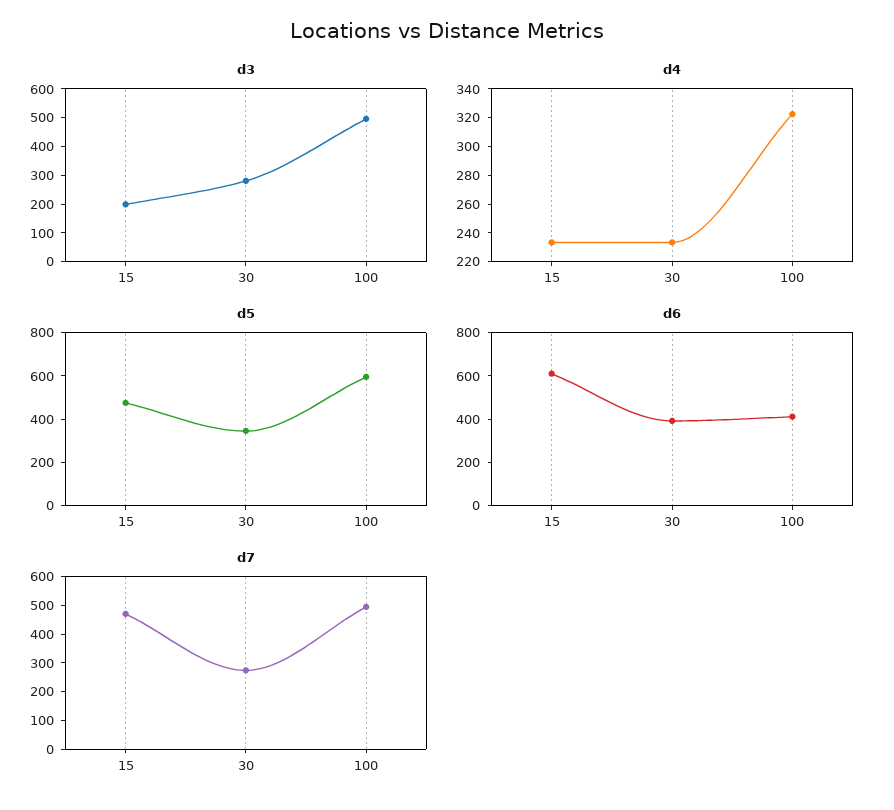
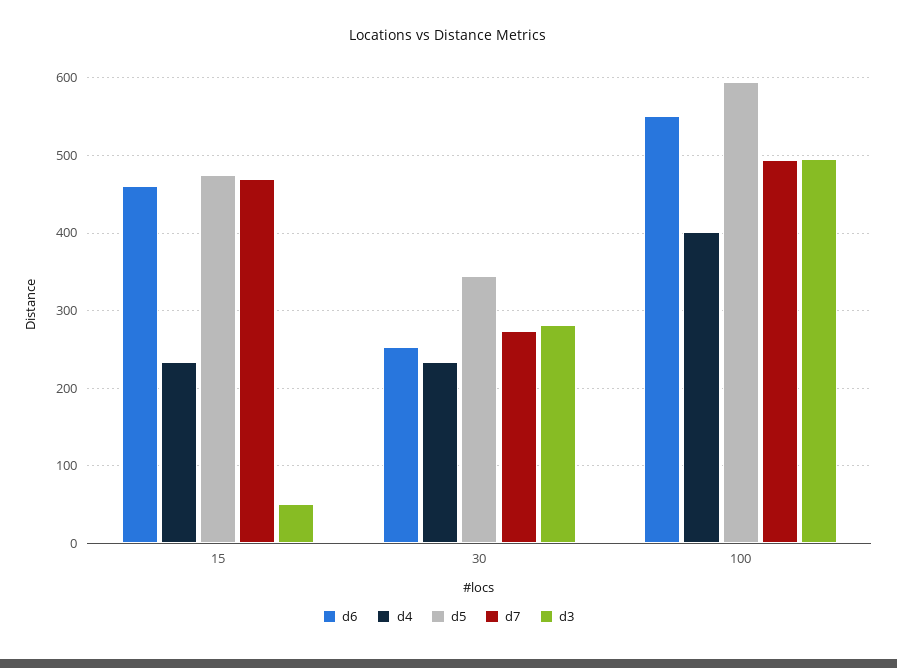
  {
    "d3": {
-     "15": 200,
+     "15": 50,
      "30": 280,
      "100": 500
    },
    "d4": {
      "15": 230,
      "30": 230,
-     "100": 320
+     "100": 400
    },
    "d5": {
      "15": 480,
      "30": 350,
      "100": 600
    },
    "d6": {
-     "15": 600,
+     "15": 460,
-     "30": 400,
+     "30": 250,
-     "100": 400
+     "100": 550
    },
    "d7": {
      "15": 470,
      "30": 270,
      "100": 490
    }
  }

